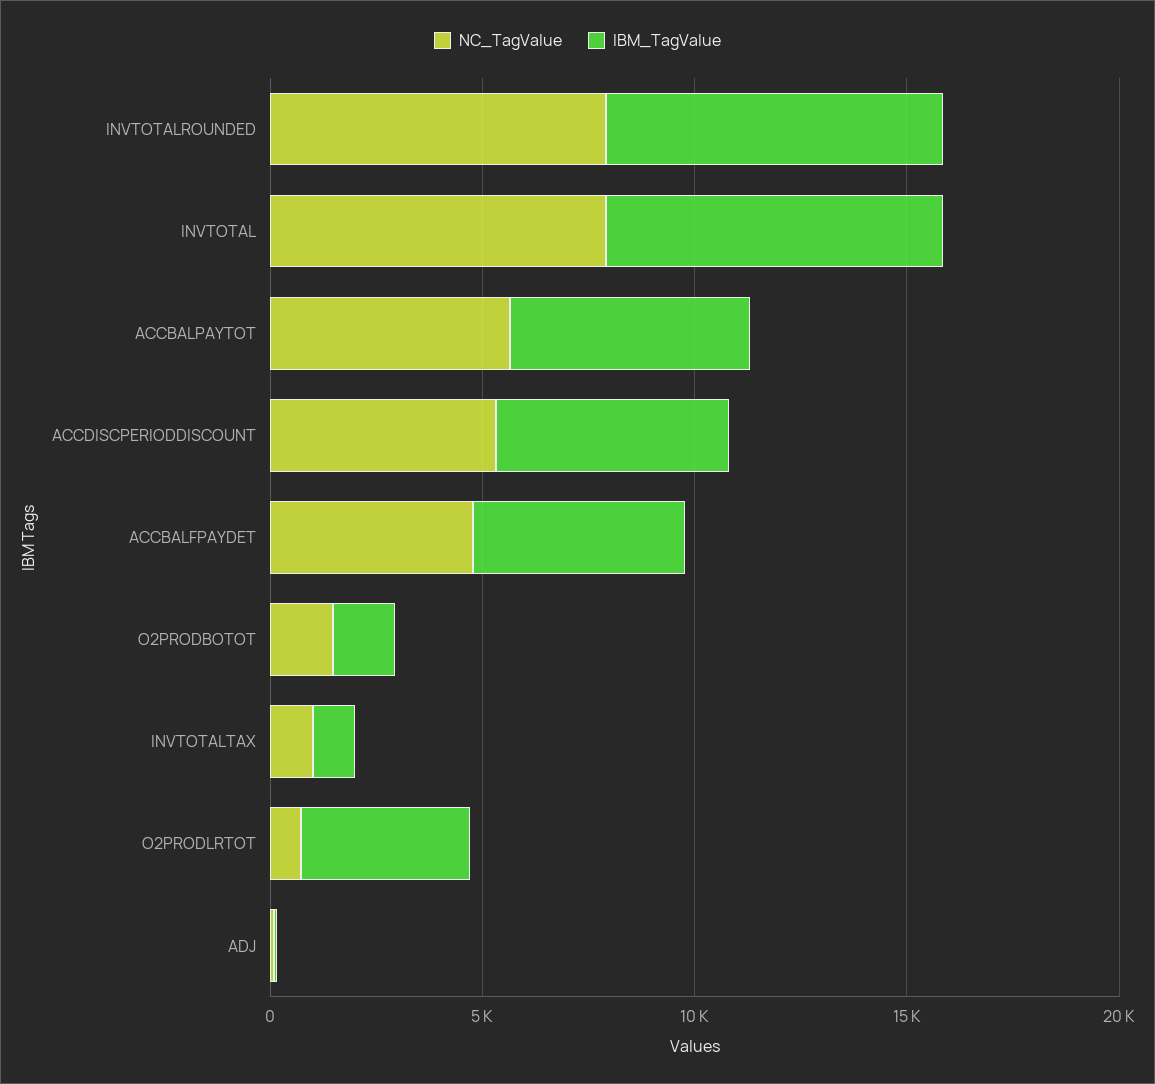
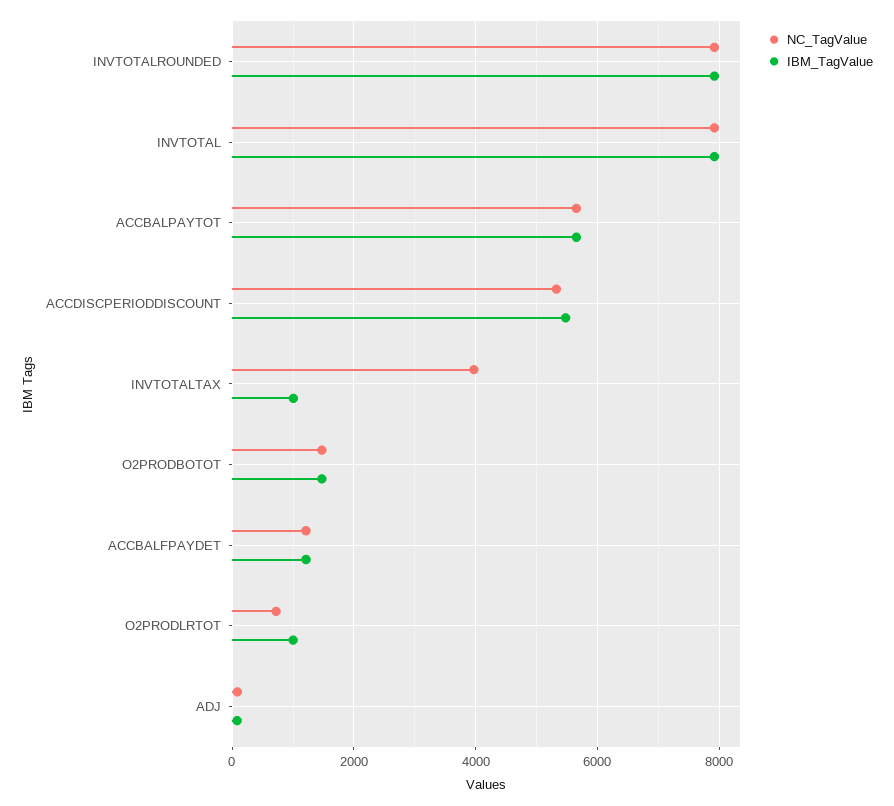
  {
    "NC_TagValue": {
      "INVTOTALROUNDED": 8000,
      "INVTOTAL": 8000,
      "ACCBALPAYTOT": 5600,
      "ACCDISCPERIODDISCOUNT": 5400,
-     "ACCBALFPAYDET": 5000,
+     "ACCBALFPAYDET": 1200,
      "O2PRODBOTOT": 1400,
-     "INVTOTALTAX": 1000,
+     "INVTOTALTAX": 4000,
      "O2PRODLRTOT": 800,
      "ADJ": 0
    },
    "IBM_TagValue": {
      "INVTOTALROUNDED": 8000,
      "INVTOTAL": 8000,
      "ACCBALPAYTOT": 5600,
      "ACCDISCPERIODDISCOUNT": 5400,
-     "ACCBALFPAYDET": 5000,
+     "ACCBALFPAYDET": 1200,
      "O2PRODBOTOT": 1400,
      "INVTOTALTAX": 1000,
-     "O2PRODLRTOT": 4000,
+     "O2PRODLRTOT": 1000,
      "ADJ": 0
    }
  }

